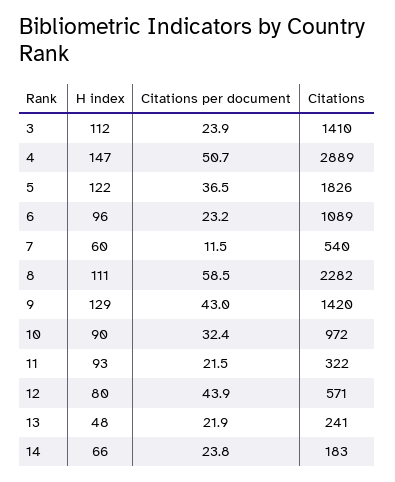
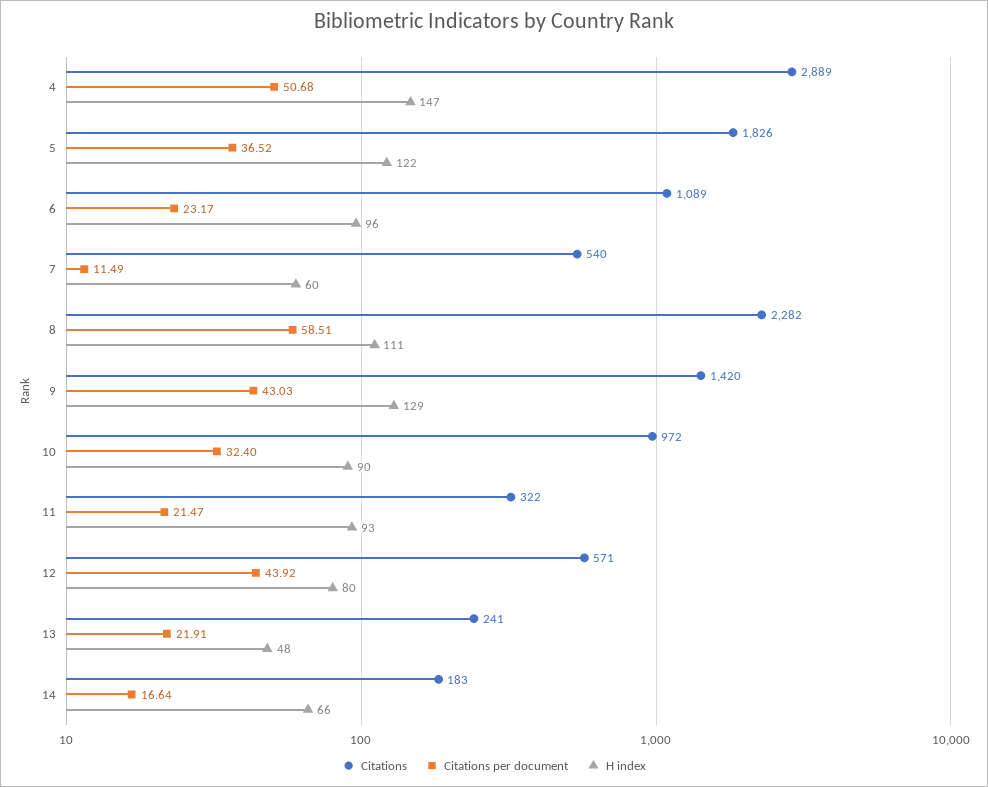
  {
    "H index": {
-     "3": 112,
      "4": 147,
      "5": 122,
      "6": 96,
      "7": 60,
      "8": 111,
      "9": 129,
      "10": 90,
      "11": 93,
      "12": 80,
      "13": 48,
      "14": 66
    },
    "Citations per document": {
-     "3": 23.9,
      "4": 50.68,
      "5": 36.52,
      "6": 23.17,
      "7": 11.49,
      "8": 58.51,
      "9": 43.03,
      "10": 32.4,
      "11": 21.47,
      "12": 43.92,
      "13": 21.91,
-     "14": 23.8
+     "14": 16.64
    },
    "Citations": {
-     "3": 1410,
      "4": 2889,
      "5": 1826,
      "6": 1089,
      "7": 540,
      "8": 2282,
      "9": 1420,
      "10": 972,
      "11": 322,
      "12": 571,
      "13": 241,
      "14": 183
    }
  }

